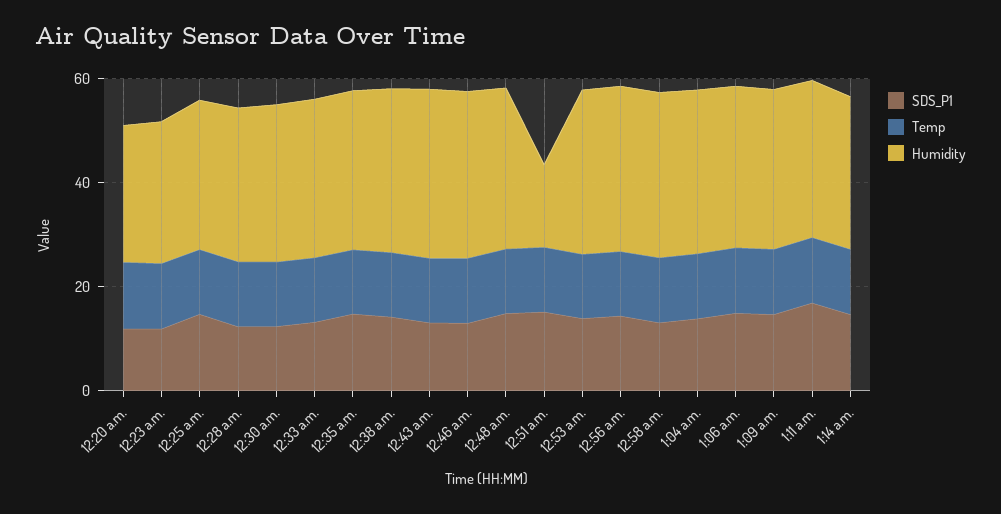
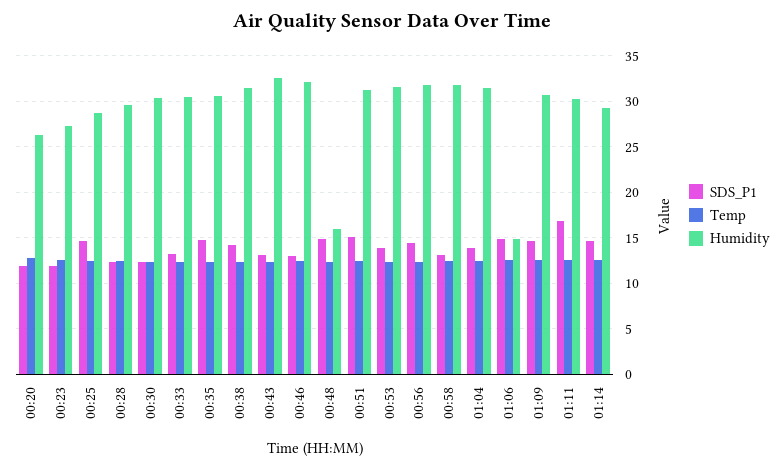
  {
    "SDS_P1": {
      "12:20 a.m.": 12,
      "12:23 a.m.": 12,
      "12:25 a.m.": 15,
      "12:28 a.m.": 12,
      "12:30 a.m.": 12,
      "12:33 a.m.": 13,
      "12:35 a.m.": 15,
      "12:38 a.m.": 14,
      "12:43 a.m.": 13,
      "12:46 a.m.": 13,
      "12:48 a.m.": 15,
      "12:51 a.m.": 15,
      "12:53 a.m.": 14,
      "12:56 a.m.": 14,
      "12:58 a.m.": 13,
      "1:04 a.m.": 14,
      "1:06 a.m.": 15,
      "1:09 a.m.": 15,
      "1:11 a.m.": 17,
      "1:14 a.m.": 15
    },
    "Temp": {
      "12:20 a.m.": 13,
      "12:23 a.m.": 13,
      "12:25 a.m.": 13,
      "12:28 a.m.": 13,
      "12:30 a.m.": 12,
      "12:33 a.m.": 12,
      "12:35 a.m.": 12,
      "12:38 a.m.": 12,
      "12:43 a.m.": 12,
      "12:46 a.m.": 13,
      "12:48 a.m.": 12,
      "12:51 a.m.": 13,
      "12:53 a.m.": 12,
      "12:56 a.m.": 12,
      "12:58 a.m.": 13,
      "1:04 a.m.": 13,
      "1:06 a.m.": 13,
      "1:09 a.m.": 13,
      "1:11 a.m.": 13,
      "1:14 a.m.": 13
    },
    "Humidity": {
      "12:20 a.m.": 26,
      "12:23 a.m.": 27,
      "12:25 a.m.": 29,
      "12:28 a.m.": 30,
      "12:30 a.m.": 30,
      "12:33 a.m.": 31,
      "12:35 a.m.": 31,
      "12:38 a.m.": 32,
      "12:43 a.m.": 33,
      "12:46 a.m.": 32,
-     "12:48 a.m.": 30,
+     "12:48 a.m.": 16,
-     "12:51 a.m.": 15,
+     "12:51 a.m.": 31,
      "12:53 a.m.": 32,
      "12:56 a.m.": 32,
      "12:58 a.m.": 32,
      "1:04 a.m.": 32,
-     "1:06 a.m.": 30,
+     "1:06 a.m.": 15,
      "1:09 a.m.": 31,
      "1:11 a.m.": 30,
      "1:14 a.m.": 29
    }
  }

